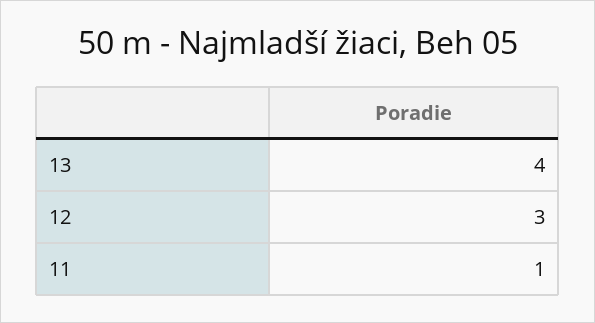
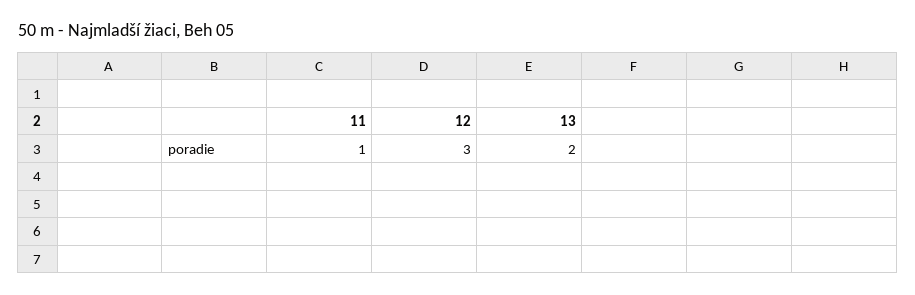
  {
-   "13": 4,
+   "13": 2,
    "12": 3,
    "11": 1
  }

